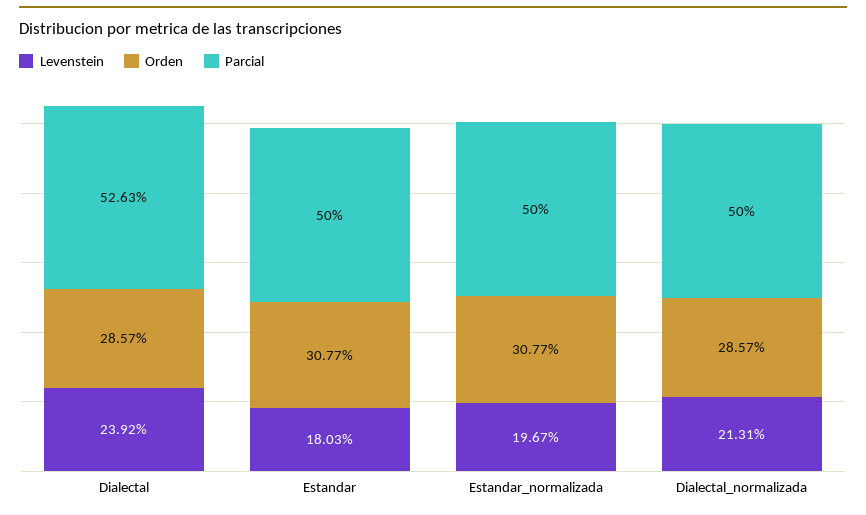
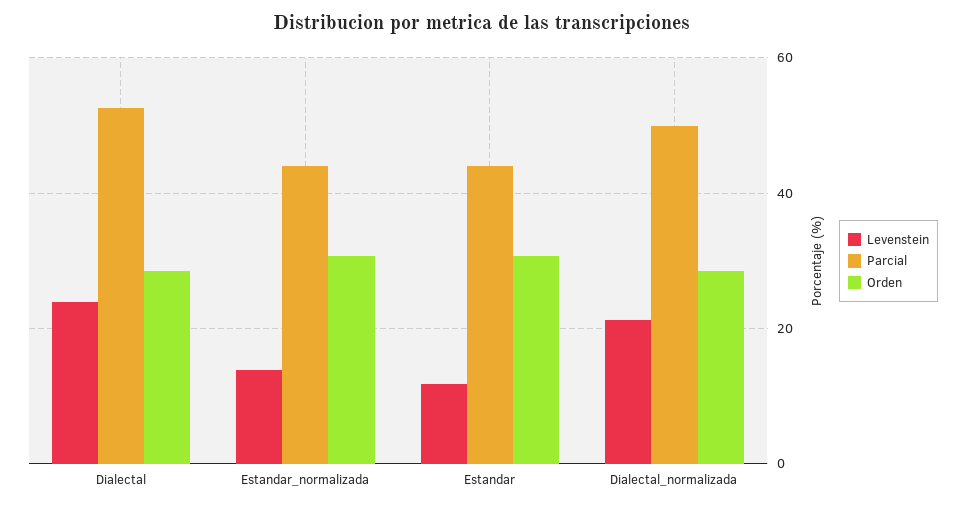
  {
    "Levenstein": {
      "Dialectal": 23.92,
-     "Estandar": 18.03,
+     "Estandar": 12,
-     "Estandar_normalizada": 19.67,
+     "Estandar_normalizada": 14,
      "Dialectal_normalizada": 21.31
    },
    "Orden": {
      "Dialectal": 28.57,
      "Estandar": 30.77,
      "Estandar_normalizada": 30.77,
      "Dialectal_normalizada": 28.57
    },
    "Parcial": {
      "Dialectal": 52.63,
-     "Estandar": 50,
+     "Estandar": 44,
-     "Estandar_normalizada": 50,
+     "Estandar_normalizada": 44,
      "Dialectal_normalizada": 50
    }
  }

